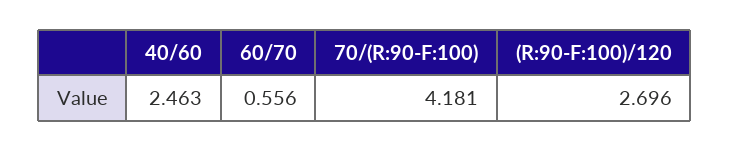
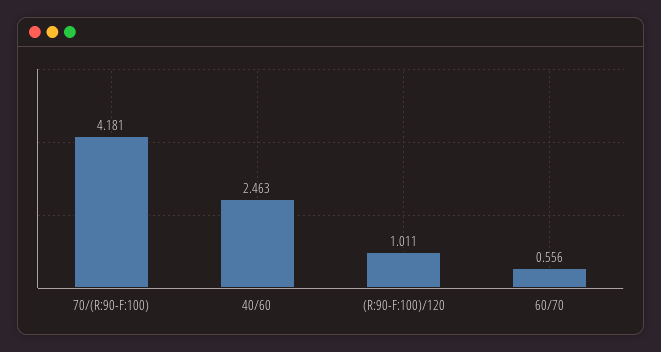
  {
    "40/60": 2.463,
    "60/70": 0.556,
    "70/(R:90-F:100)": 4.181,
-   "(R:90-F:100)/120": 2.696
+   "(R:90-F:100)/120": 1.011
  }

